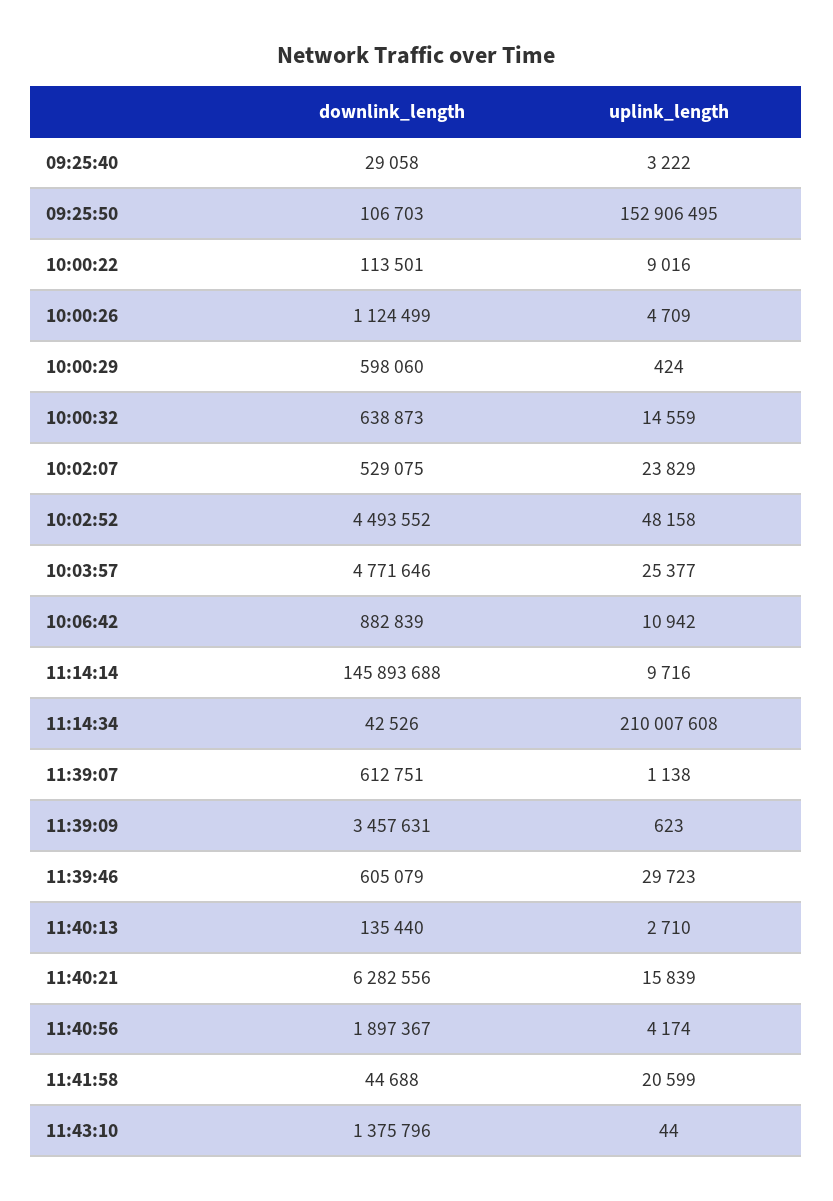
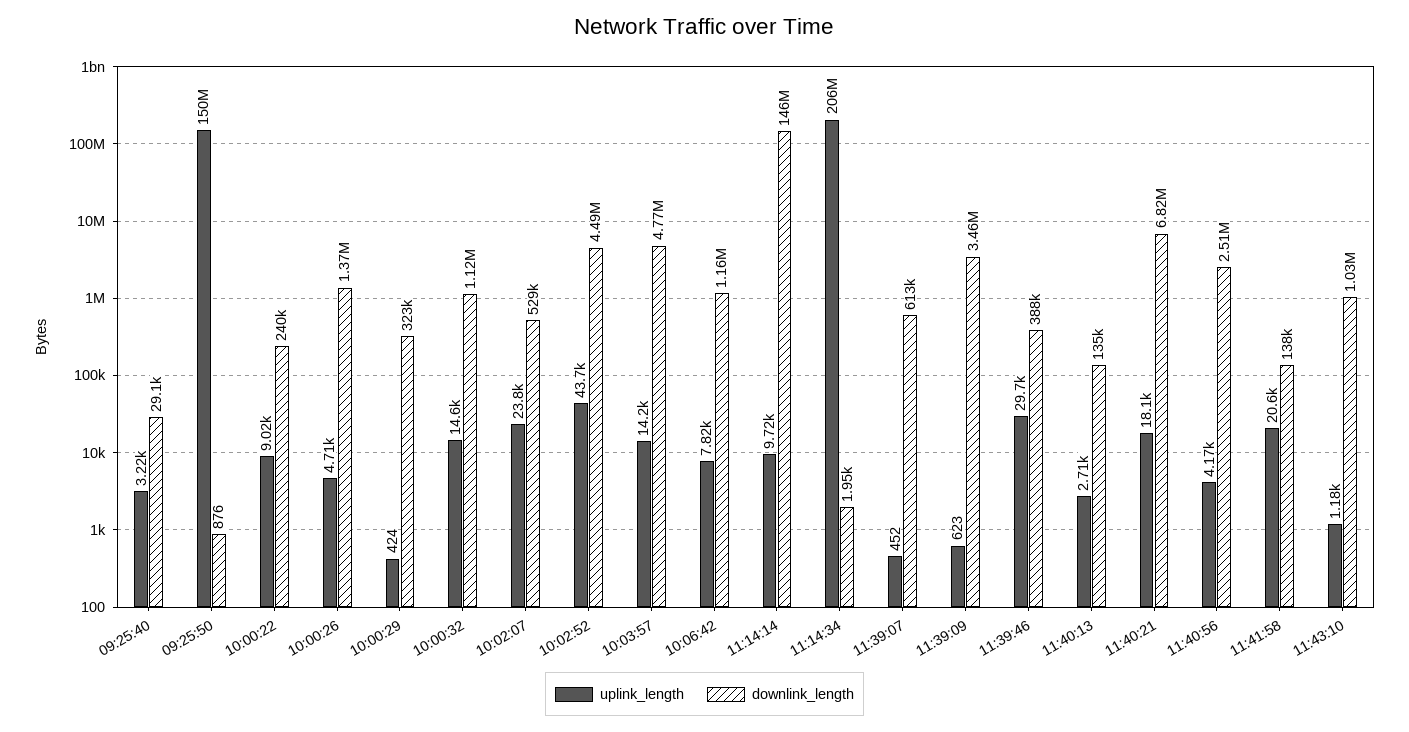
  {
    "downlink_length": {
      "09:25:40": 29058,
-     "09:25:50": 106703,
+     "09:25:50": 876,
-     "10:00:22": 113501,
+     "10:00:22": 240000,
-     "10:00:26": 1124499,
+     "10:00:26": 1370000,
-     "10:00:29": 598060,
+     "10:00:29": 323000,
-     "10:00:32": 638873,
+     "10:00:32": 1120000,
      "10:02:07": 529075,
      "10:02:52": 4493552,
      "10:03:57": 4771646,
-     "10:06:42": 882839,
+     "10:06:42": 1160000,
      "11:14:14": 145893688,
-     "11:14:34": 42526,
+     "11:14:34": 1950,
      "11:39:07": 612751,
      "11:39:09": 3457631,
-     "11:39:46": 605079,
+     "11:39:46": 388000,
      "11:40:13": 135440,
-     "11:40:21": 6282556,
+     "11:40:21": 6820000,
-     "11:40:56": 1897367,
+     "11:40:56": 2510000,
-     "11:41:58": 44688,
+     "11:41:58": 138000,
-     "11:43:10": 1375796
+     "11:43:10": 1030000
    },
    "uplink_length": {
      "09:25:40": 3222,
-     "09:25:50": 152906495,
+     "09:25:50": 150000000,
      "10:00:22": 9016,
      "10:00:26": 4709,
      "10:00:29": 424,
      "10:00:32": 14559,
      "10:02:07": 23829,
-     "10:02:52": 48158,
+     "10:02:52": 43700,
-     "10:03:57": 25377,
+     "10:03:57": 14200,
-     "10:06:42": 10942,
+     "10:06:42": 7820,
      "11:14:14": 9716,
-     "11:14:34": 210007608,
+     "11:14:34": 206000000,
-     "11:39:07": 1138,
+     "11:39:07": 452,
      "11:39:09": 623,
      "11:39:46": 29723,
      "11:40:13": 2710,
-     "11:40:21": 15839,
+     "11:40:21": 18100,
      "11:40:56": 4174,
      "11:41:58": 20599,
-     "11:43:10": 44
+     "11:43:10": 1180
    }
  }

